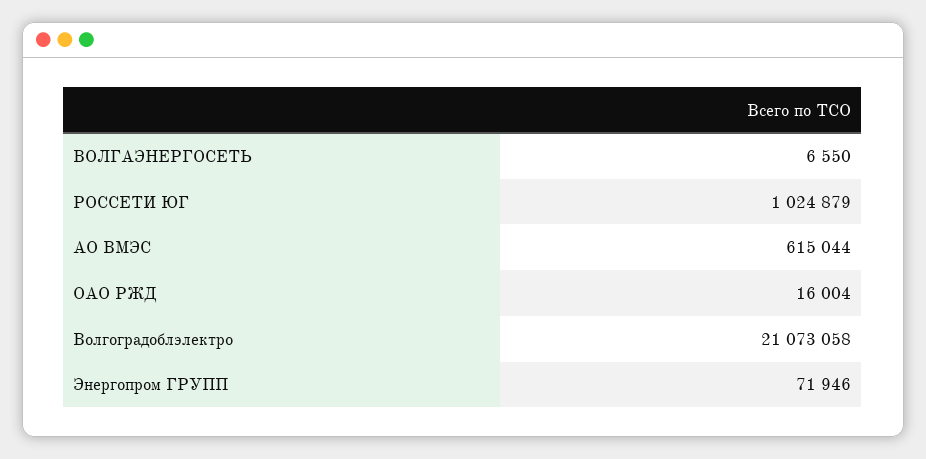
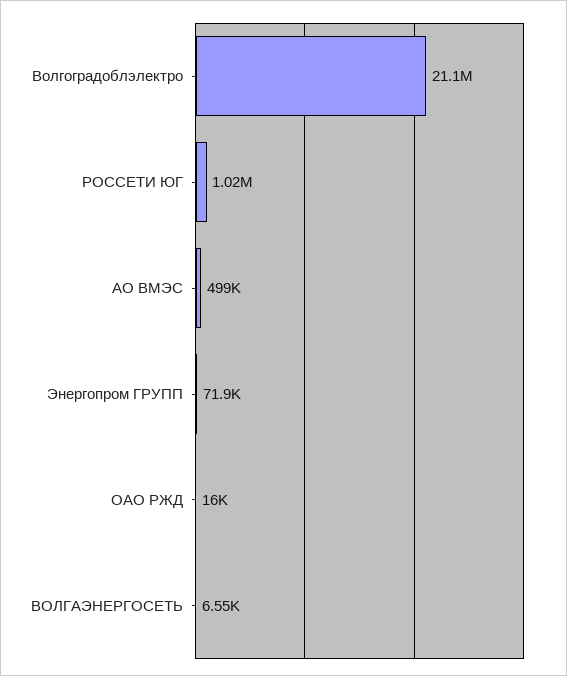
  {
    "ВОЛГАЭНЕРГОСЕТЬ": 6550,
    "РОССЕТИ ЮГ": 1024879,
-   "АО ВМЭС": 615044,
+   "АО ВМЭС": 499000,
    "ОАО РЖД": 16004,
    "Волгоградоблэлектро": 21073058,
    "Энергопром ГРУПП": 71946
  }

